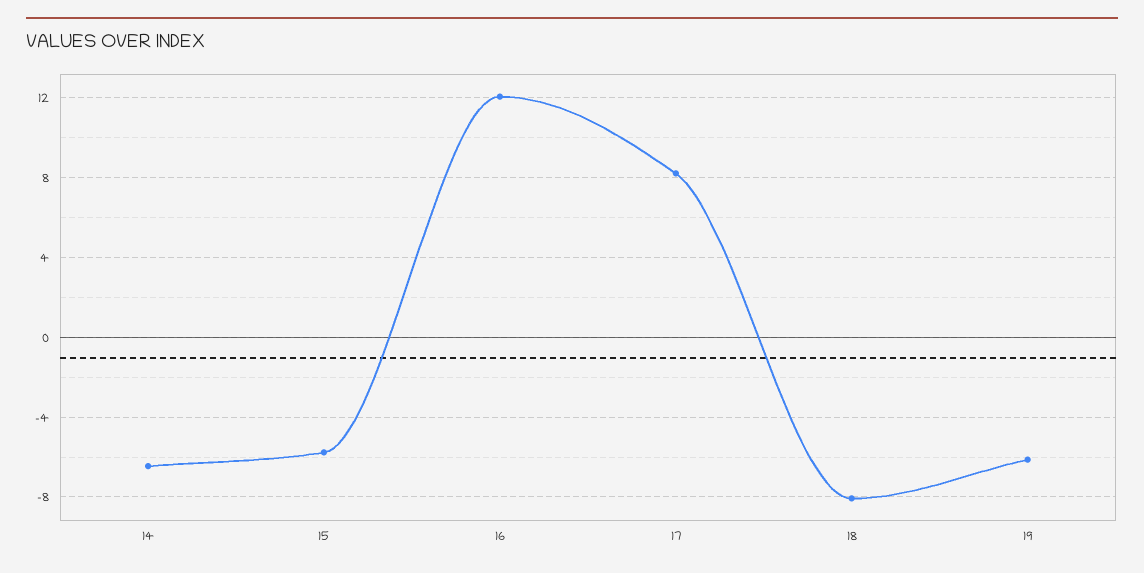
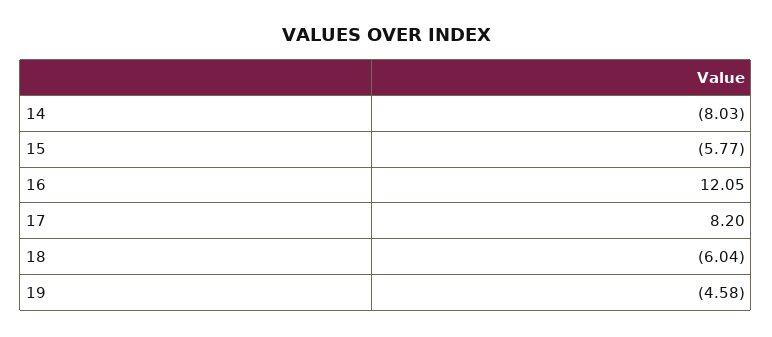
  {
-   "14": -6.5,
+   "14": -8.03,
    "15": -5.77,
    "16": 12.05,
    "17": 8.2,
-   "18": -8,
+   "18": -6.04,
-   "19": -6
+   "19": -4.58
  }

